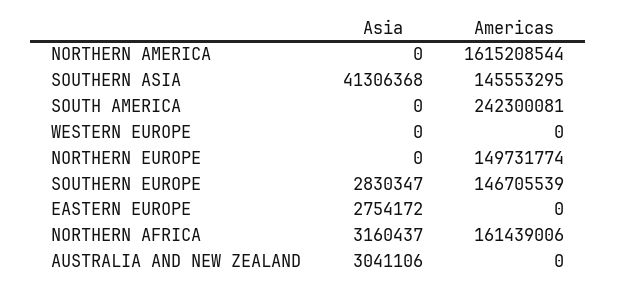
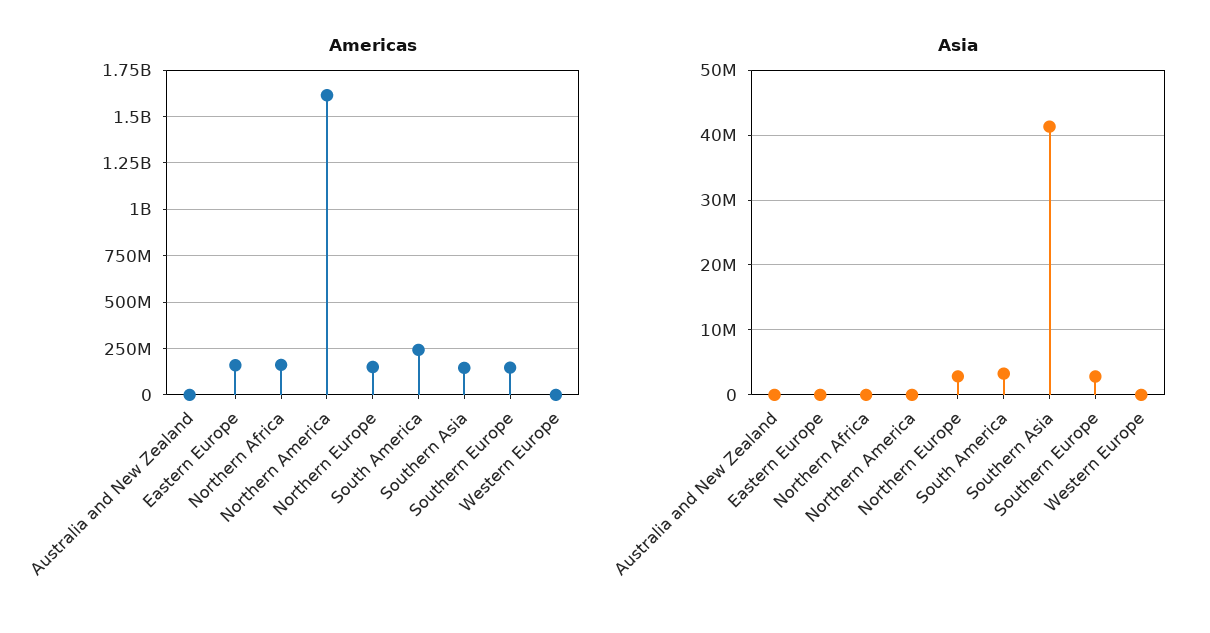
  {
    "Asia": {
      "NORTHERN AMERICA": 0,
      "SOUTHERN ASIA": 41306368,
-     "SOUTH AMERICA": 0,
+     "SOUTH AMERICA": 3000000,
      "WESTERN EUROPE": 0,
-     "NORTHERN EUROPE": 0,
+     "NORTHERN EUROPE": 3000000,
      "SOUTHERN EUROPE": 2830347,
-     "EASTERN EUROPE": 2754172,
+     "EASTERN EUROPE": 0,
-     "NORTHERN AFRICA": 3160437,
+     "NORTHERN AFRICA": 0,
-     "AUSTRALIA AND NEW ZEALAND": 3041106
+     "AUSTRALIA AND NEW ZEALAND": 0
    },
    "Americas": {
      "NORTHERN AMERICA": 1615208544,
      "SOUTHERN ASIA": 145553295,
      "SOUTH AMERICA": 242300081,
      "WESTERN EUROPE": 0,
      "NORTHERN EUROPE": 149731774,
      "SOUTHERN EUROPE": 146705539,
-     "EASTERN EUROPE": 0,
+     "EASTERN EUROPE": 150000000,
      "NORTHERN AFRICA": 161439006,
      "AUSTRALIA AND NEW ZEALAND": 0
    }
  }

